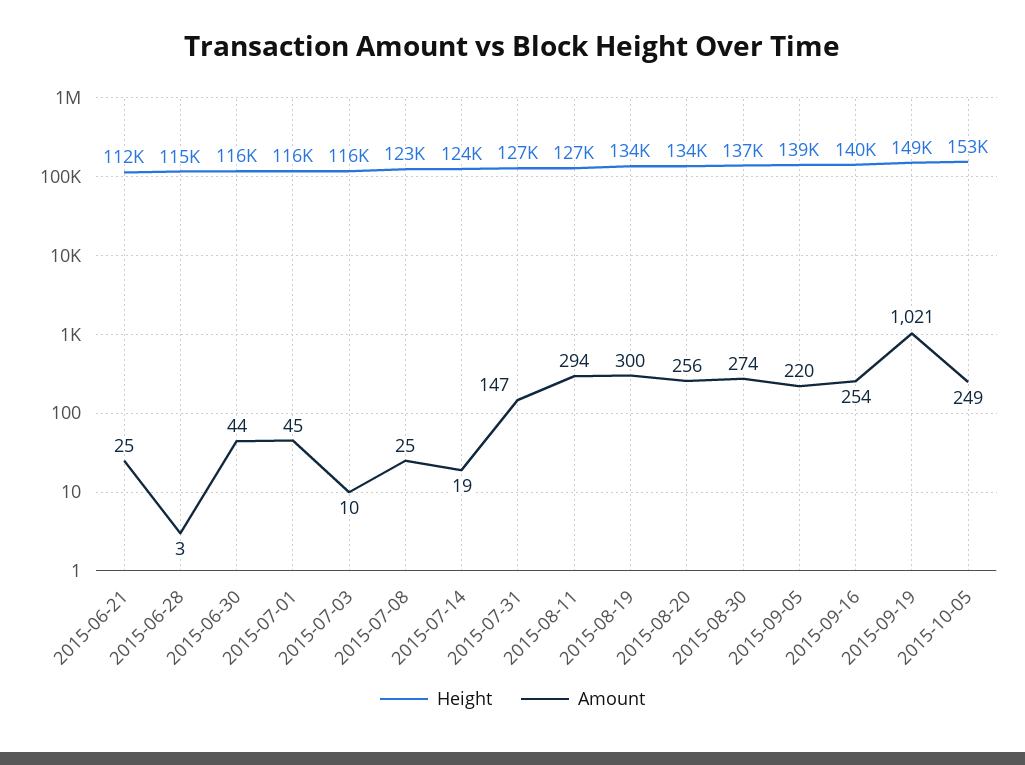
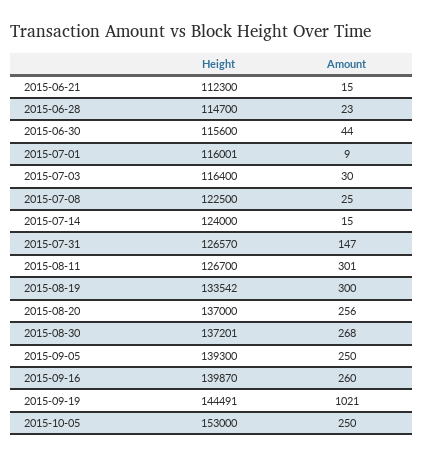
  {
    "Height": {
      "2015-06-21": 112300,
      "2015-06-28": 114700,
      "2015-06-30": 115600,
      "2015-07-01": 116001,
      "2015-07-03": 116400,
      "2015-07-08": 122500,
      "2015-07-14": 124000,
      "2015-07-31": 126570,
      "2015-08-11": 126700,
      "2015-08-19": 133542,
-     "2015-08-20": 134000,
+     "2015-08-20": 137000,
      "2015-08-30": 137201,
      "2015-09-05": 139300,
      "2015-09-16": 139870,
-     "2015-09-19": 149000,
+     "2015-09-19": 144491,
      "2015-10-05": 153000
    },
    "Amount": {
-     "2015-06-21": 25,
+     "2015-06-21": 15,
-     "2015-06-28": 3,
+     "2015-06-28": 23,
      "2015-06-30": 44,
-     "2015-07-01": 45,
+     "2015-07-01": 9,
-     "2015-07-03": 10,
+     "2015-07-03": 30,
      "2015-07-08": 25,
-     "2015-07-14": 19,
+     "2015-07-14": 15,
      "2015-07-31": 147,
-     "2015-08-11": 294,
+     "2015-08-11": 301,
      "2015-08-19": 300,
      "2015-08-20": 256,
-     "2015-08-30": 274,
+     "2015-08-30": 268,
-     "2015-09-05": 220,
+     "2015-09-05": 250,
-     "2015-09-16": 254,
+     "2015-09-16": 260,
      "2015-09-19": 1021,
-     "2015-10-05": 249
+     "2015-10-05": 250
    }
  }

